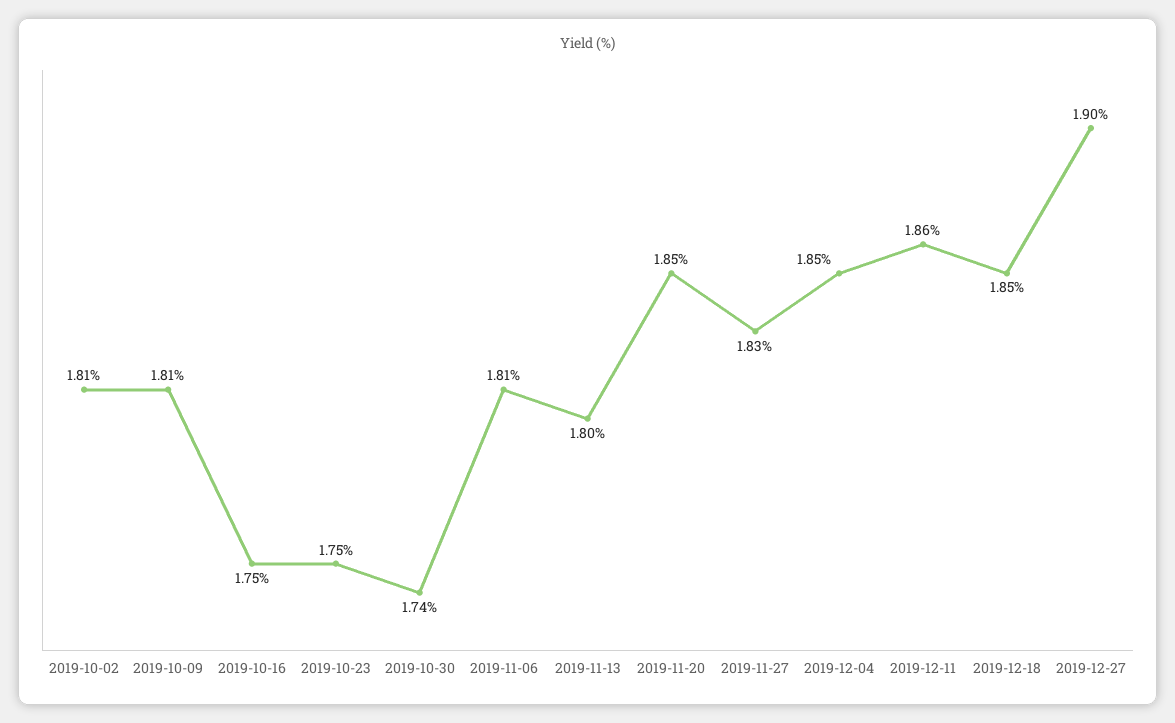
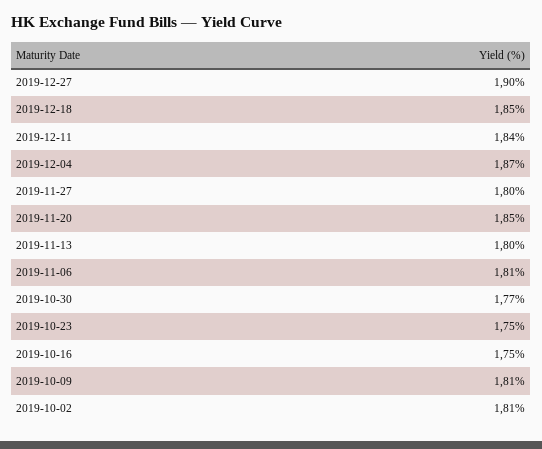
  {
    "2019-10-02": 1.81,
    "2019-10-09": 1.81,
    "2019-10-16": 1.75,
    "2019-10-23": 1.75,
-   "2019-10-30": 1.74,
+   "2019-10-30": 1.77,
    "2019-11-06": 1.81,
    "2019-11-13": 1.8,
    "2019-11-20": 1.85,
-   "2019-11-27": 1.83,
+   "2019-11-27": 1.8,
-   "2019-12-04": 1.85,
+   "2019-12-04": 1.87,
-   "2019-12-11": 1.86,
+   "2019-12-11": 1.84,
    "2019-12-18": 1.85,
    "2019-12-27": 1.9
  }

